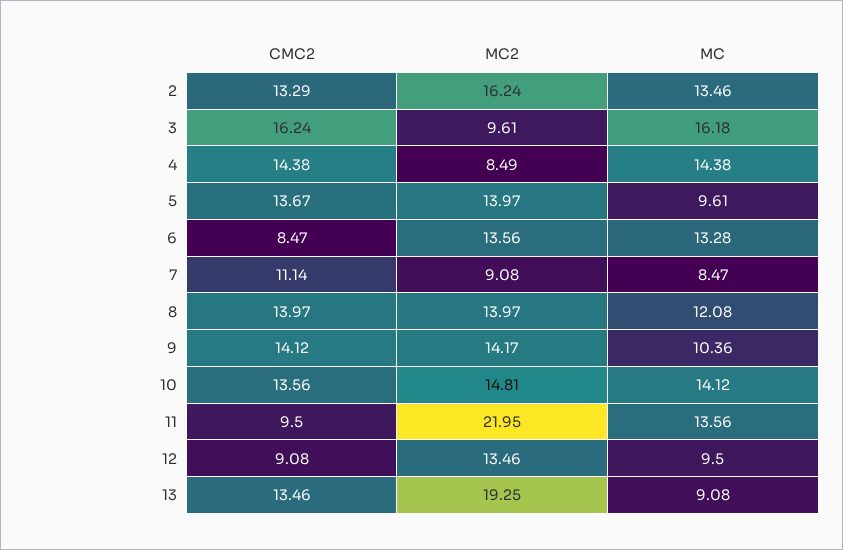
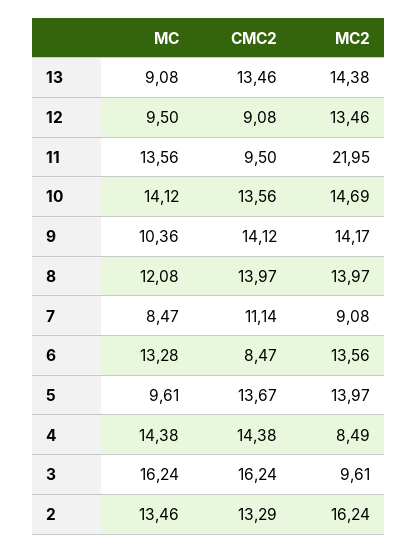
  {
    "CMC2": {
      "2": 13.29,
      "3": 16.24,
      "4": 14.38,
      "5": 13.67,
      "6": 8.47,
      "7": 11.14,
      "8": 13.97,
      "9": 14.12,
      "10": 13.56,
      "11": 9.5,
      "12": 9.08,
      "13": 13.46
    },
    "MC2": {
      "2": 16.24,
      "3": 9.61,
      "4": 8.49,
      "5": 13.97,
      "6": 13.56,
      "7": 9.08,
      "8": 13.97,
      "9": 14.17,
-     "10": 14.81,
+     "10": 14.69,
      "11": 21.95,
      "12": 13.46,
-     "13": 19.25
+     "13": 14.38
    },
    "MC": {
      "2": 13.46,
-     "3": 16.18,
+     "3": 16.24,
      "4": 14.38,
      "5": 9.61,
      "6": 13.28,
      "7": 8.47,
      "8": 12.08,
      "9": 10.36,
      "10": 14.12,
      "11": 13.56,
      "12": 9.5,
      "13": 9.08
    }
  }

